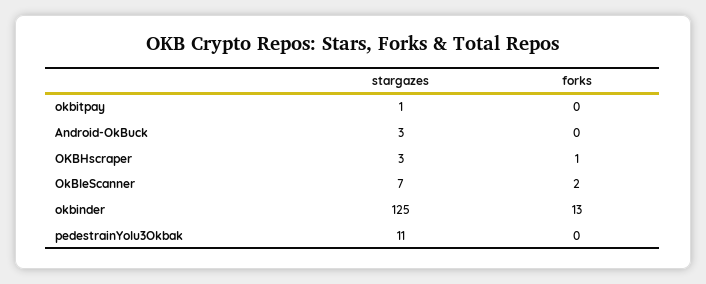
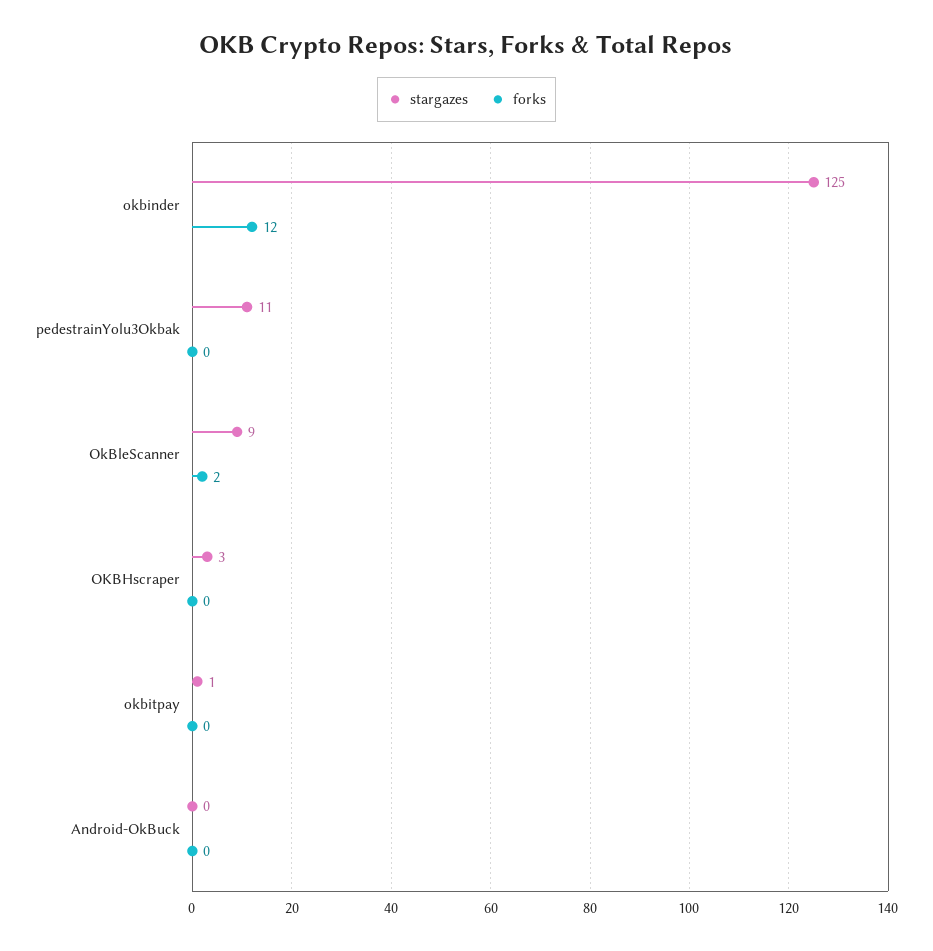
  {
    "stargazes": {
      "okbitpay": 1,
-     "Android-OkBuck": 3,
+     "Android-OkBuck": 0,
      "OKBHscraper": 3,
-     "OkBleScanner": 7,
+     "OkBleScanner": 9,
      "okbinder": 125,
      "pedestrainYolu3Okbak": 11
    },
    "forks": {
      "okbitpay": 0,
      "Android-OkBuck": 0,
-     "OKBHscraper": 1,
+     "OKBHscraper": 0,
      "OkBleScanner": 2,
-     "okbinder": 13,
+     "okbinder": 12,
      "pedestrainYolu3Okbak": 0
    }
  }

